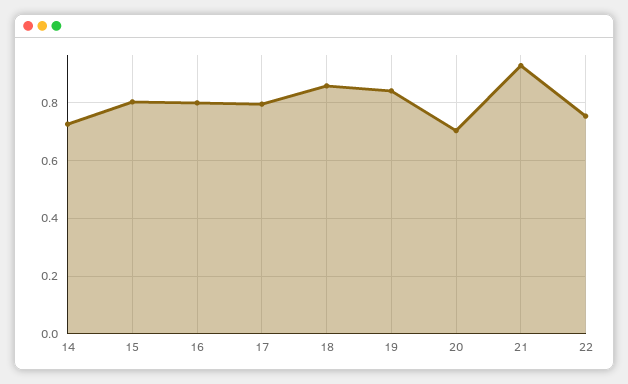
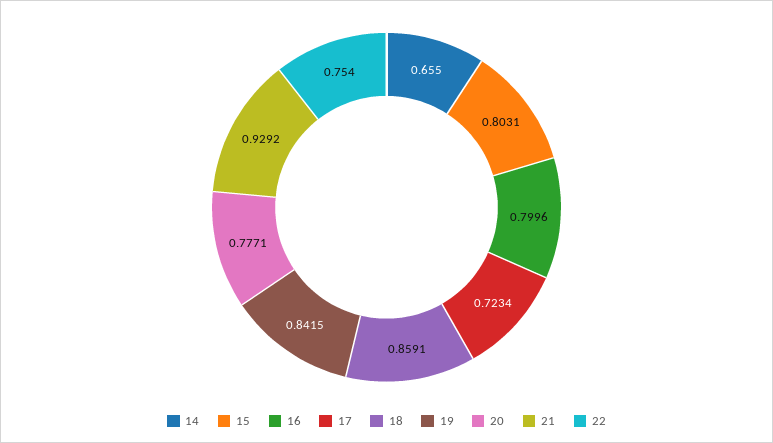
  {
-   "14": 0.725,
+   "14": 0.655,
    "15": 0.8031,
    "16": 0.7996,
-   "17": 0.8,
+   "17": 0.7234,
    "18": 0.8591,
    "19": 0.8415,
-   "20": 0.7,
+   "20": 0.7771,
    "21": 0.9292,
    "22": 0.754
  }

